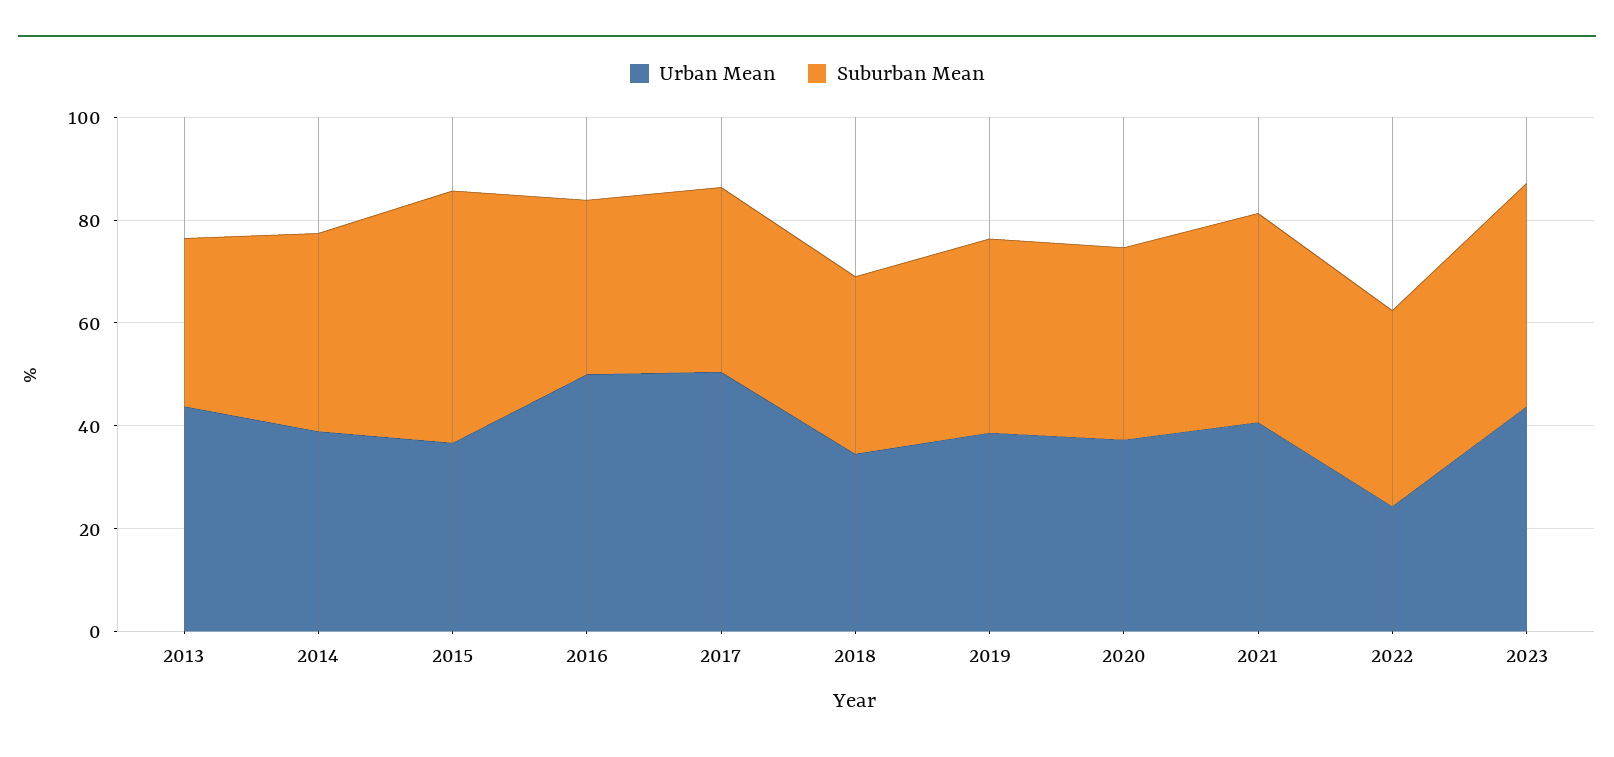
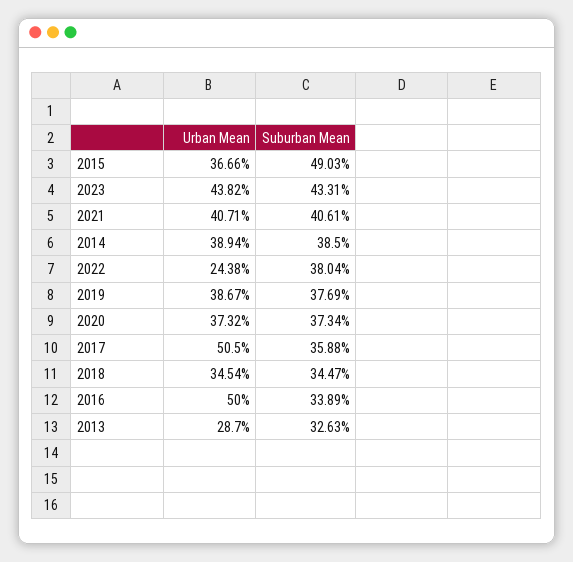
  {
    "Urban Mean": {
-     "2013": 45,
+     "2013": 28.7,
      "2014": 38.94,
      "2015": 36.66,
      "2016": 50,
      "2017": 50.5,
      "2018": 34.54,
      "2019": 38.67,
      "2020": 37.32,
      "2021": 40.71,
      "2022": 24.38,
      "2023": 43.82
    },
    "Suburban Mean": {
      "2013": 32.63,
      "2014": 38.5,
      "2015": 49.03,
      "2016": 33.89,
      "2017": 35.88,
      "2018": 34.47,
      "2019": 37.69,
      "2020": 37.34,
      "2021": 40.61,
      "2022": 38.04,
      "2023": 43.31
    }
  }

